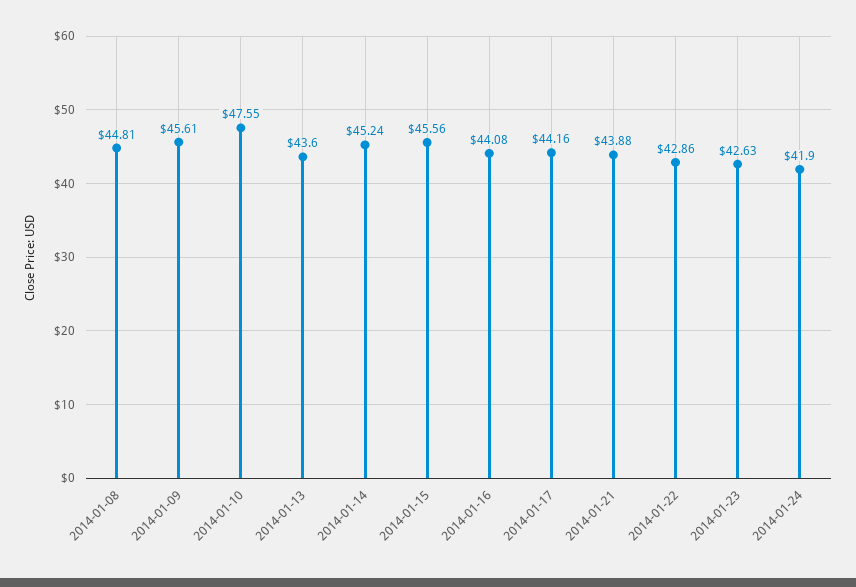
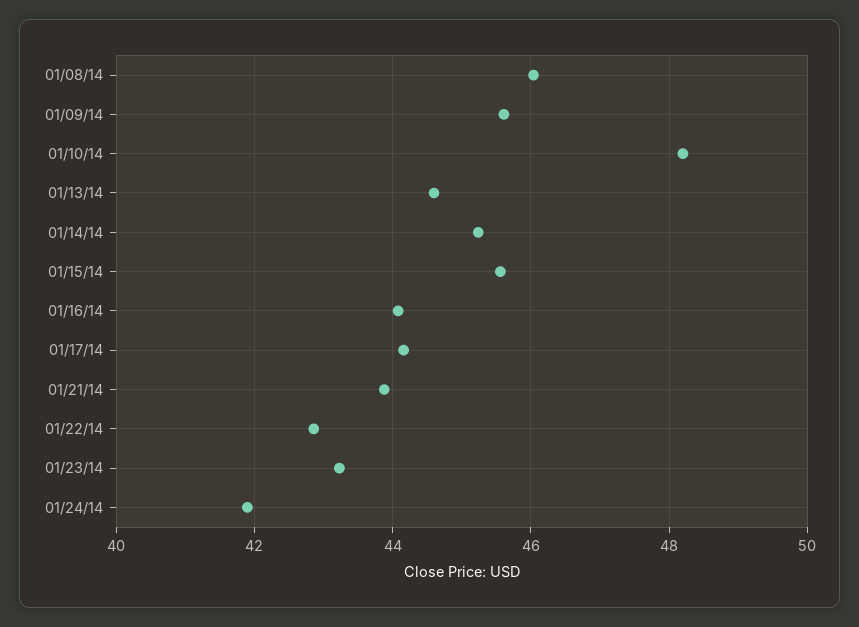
  {
-   "2014-01-08": 44.81,
+   "2014-01-08": 46,
    "2014-01-09": 45.61,
-   "2014-01-10": 47.55,
+   "2014-01-10": 48.2,
-   "2014-01-13": 43.6,
+   "2014-01-13": 44.6,
    "2014-01-14": 45.24,
    "2014-01-15": 45.56,
    "2014-01-16": 44.08,
    "2014-01-17": 44.16,
    "2014-01-21": 43.88,
    "2014-01-22": 42.86,
-   "2014-01-23": 42.63,
+   "2014-01-23": 43.2,
    "2014-01-24": 41.9
  }

